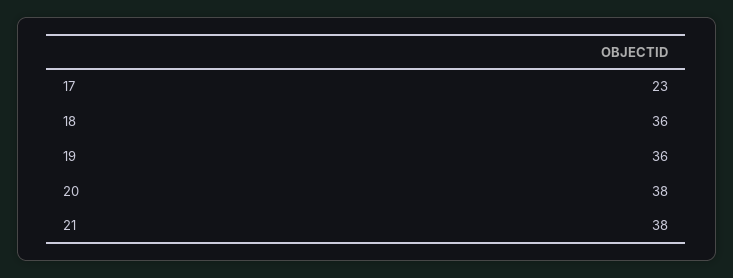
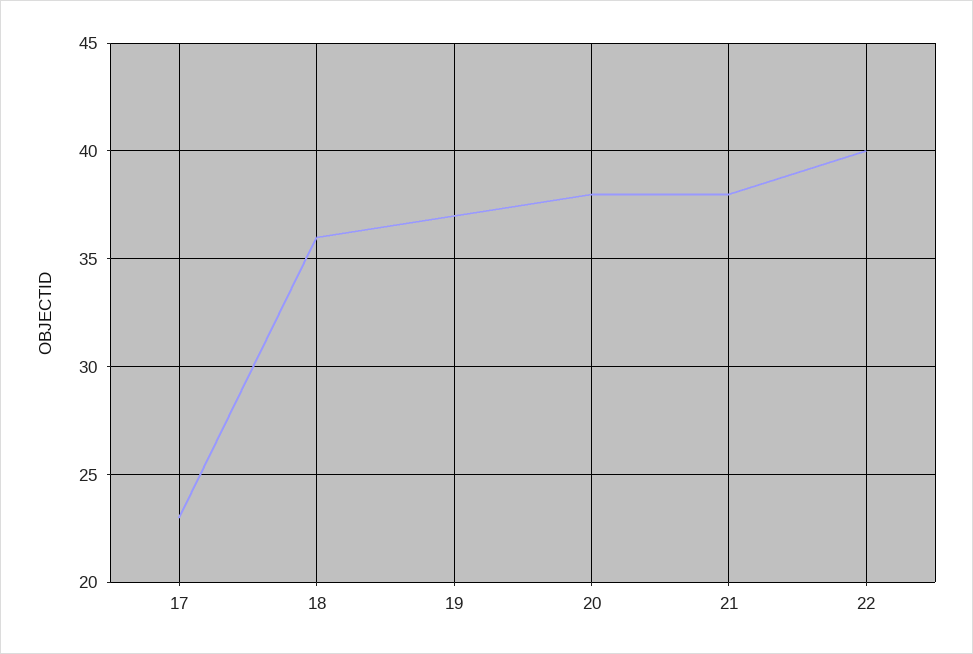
  {
    "17": 23,
    "18": 36,
-   "19": 36,
+   "19": 37,
    "20": 38,
-   "21": 38
+   "21": 38,
+   "22": 40
  }

